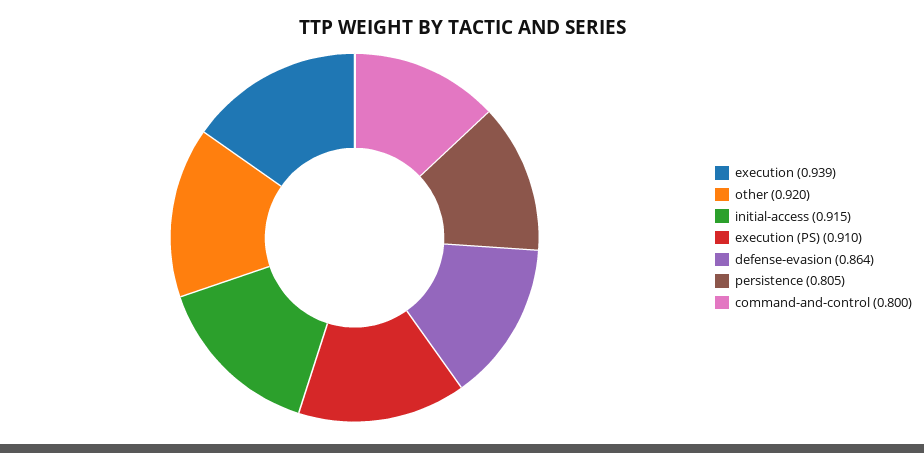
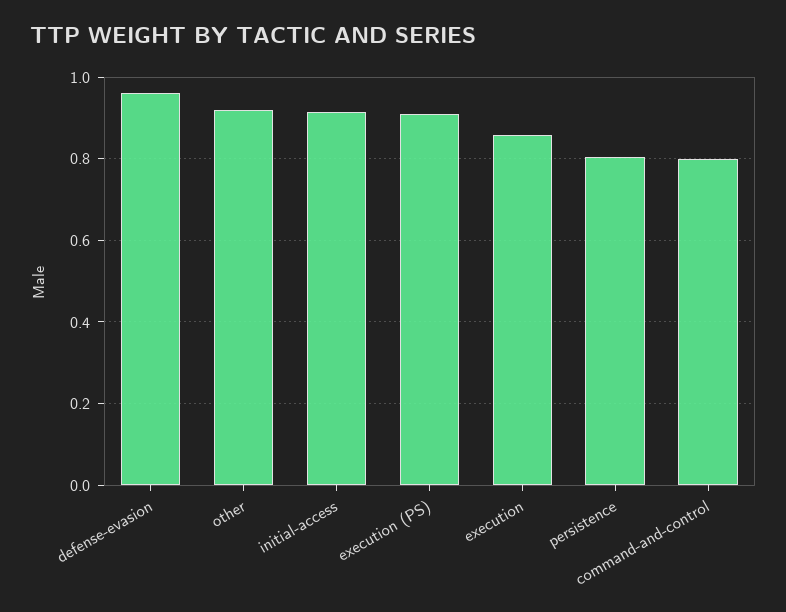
  {
-   "execution": 0.939,
+   "execution": 0.86,
    "other": 0.92,
    "initial-access": 0.915,
    "execution (PS)": 0.91,
-   "defense-evasion": 0.864,
+   "defense-evasion": 0.96,
    "persistence": 0.805,
    "command-and-control": 0.8
  }

